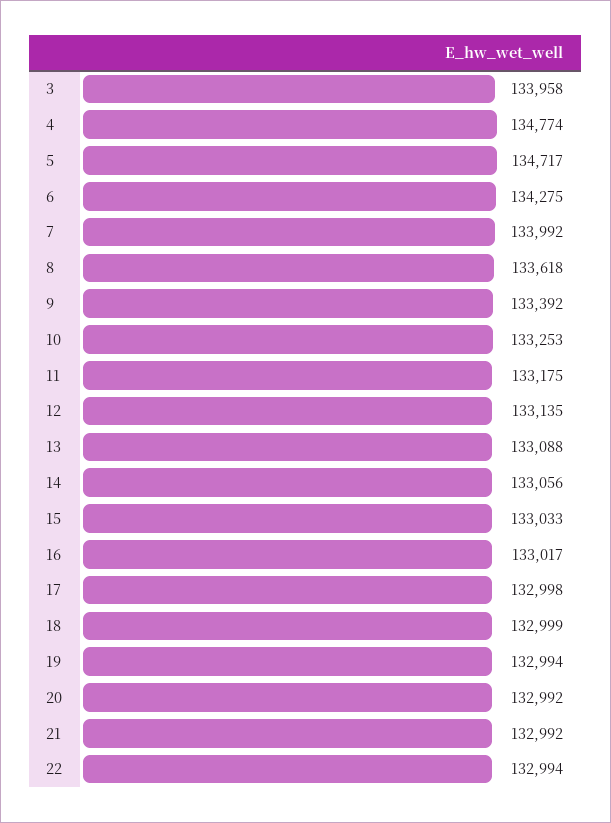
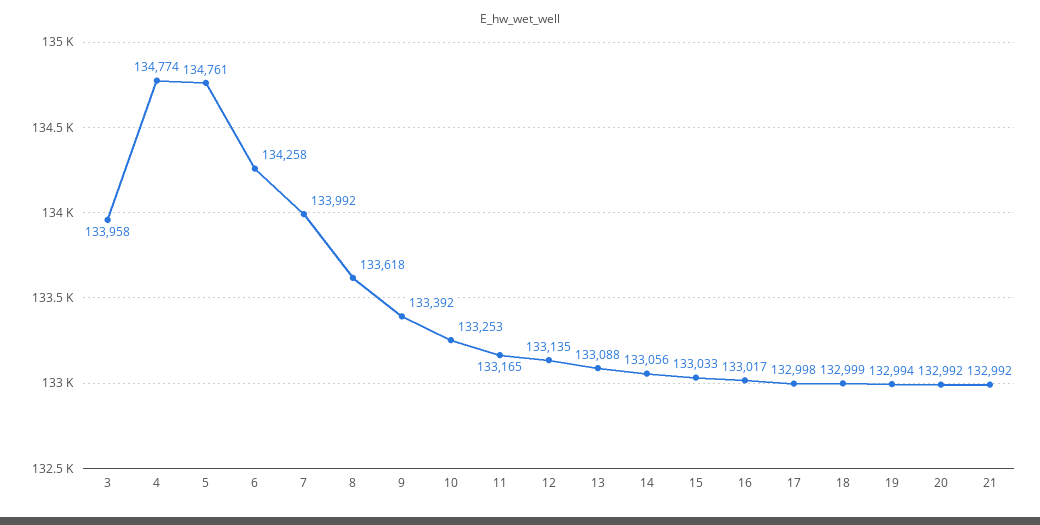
  {
    "3": 133958,
    "4": 134774,
-   "5": 134717,
+   "5": 134761,
-   "6": 134275,
+   "6": 134258,
    "7": 133992,
    "8": 133618,
    "9": 133392,
    "10": 133253,
-   "11": 133175,
+   "11": 133165,
    "12": 133135,
    "13": 133088,
    "14": 133056,
    "15": 133033,
    "16": 133017,
    "17": 132998,
    "18": 132999,
    "19": 132994,
    "20": 132992,
-   "21": 132992,
+   "21": 132992
-   "22": 132994
  }

